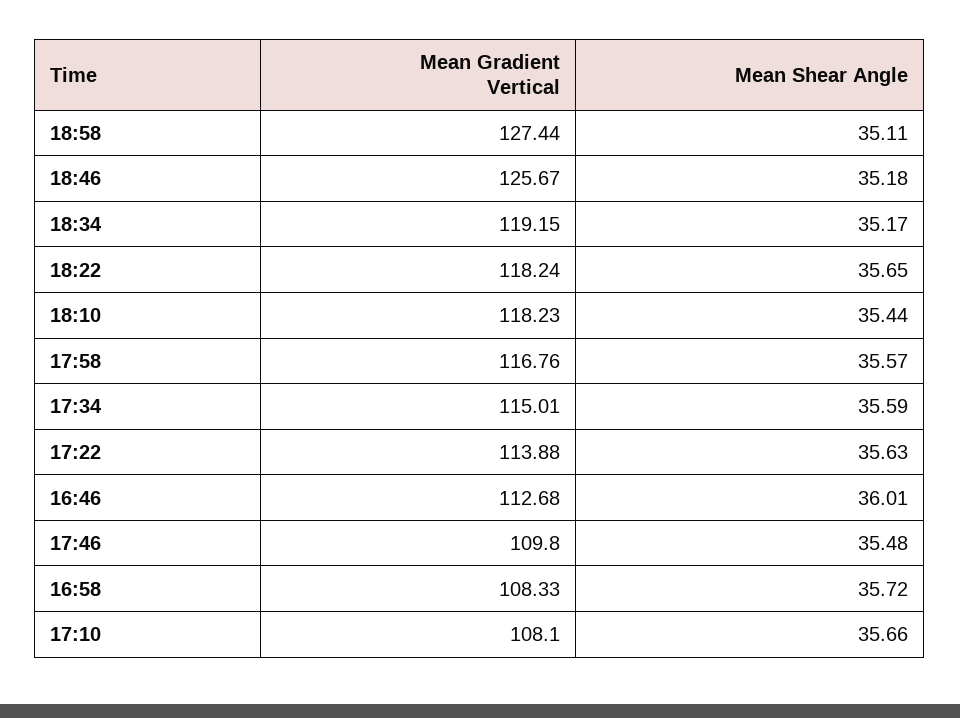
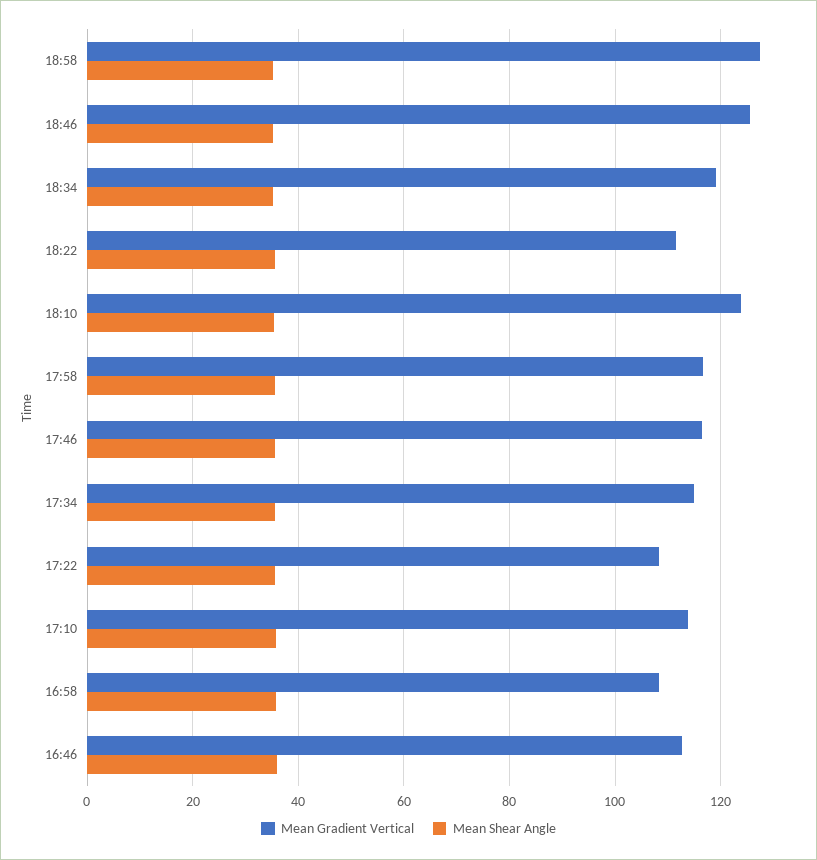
  {
    "Mean Gradient Vertical": {
      "18:58": 127.44,
      "18:46": 125.67,
      "18:34": 119.15,
-     "18:22": 118.24,
+     "18:22": 112,
-     "18:10": 118.23,
+     "18:10": 124,
      "17:58": 116.76,
      "17:34": 115.01,
-     "17:22": 113.88,
+     "17:22": 108,
      "16:46": 112.68,
-     "17:46": 109.8,
+     "17:46": 116,
      "16:58": 108.33,
-     "17:10": 108.1
+     "17:10": 114
    },
    "Mean Shear Angle": {
      "18:58": 35.11,
      "18:46": 35.18,
      "18:34": 35.17,
      "18:22": 35.65,
      "18:10": 35.44,
      "17:58": 35.57,
      "17:34": 35.59,
      "17:22": 35.63,
      "16:46": 36.01,
      "17:46": 35.48,
      "16:58": 35.72,
      "17:10": 35.66
    }
  }

